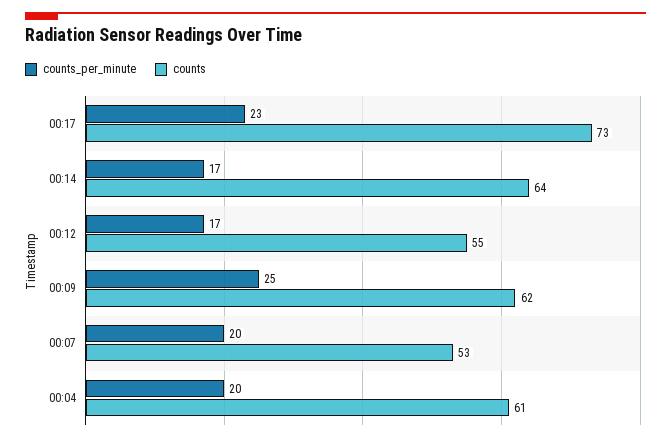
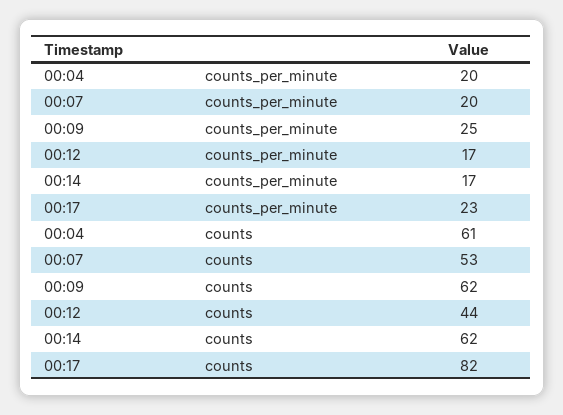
  {
    "counts_per_minute": {
      "00:17": 23,
      "00:14": 17,
      "00:12": 17,
      "00:09": 25,
      "00:07": 20,
      "00:04": 20
    },
    "counts": {
-     "00:17": 73,
+     "00:17": 82,
-     "00:14": 64,
+     "00:14": 62,
-     "00:12": 55,
+     "00:12": 44,
      "00:09": 62,
      "00:07": 53,
      "00:04": 61
    }
  }

